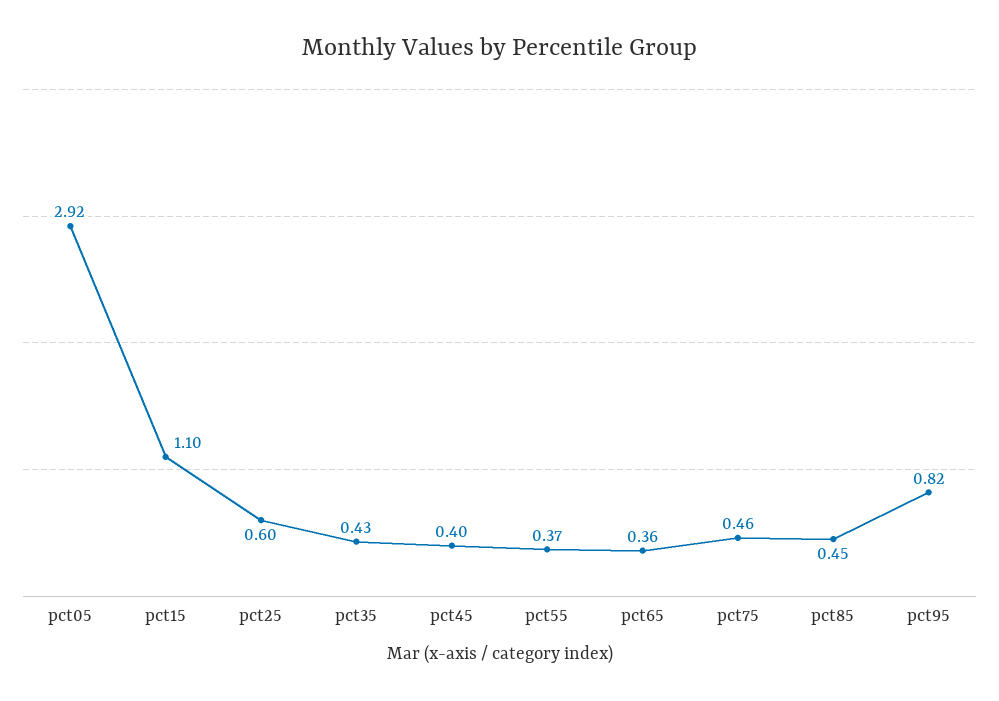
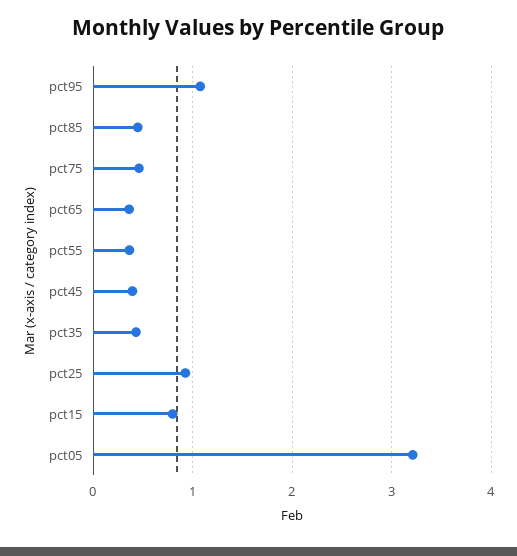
  {
-   "pct05": 2.92,
+   "pct05": 3.2,
-   "pct15": 1.1,
+   "pct15": 0.8,
-   "pct25": 0.6,
+   "pct25": 0.9,
    "pct35": 0.43,
    "pct45": 0.4,
    "pct55": 0.37,
    "pct65": 0.36,
    "pct75": 0.46,
    "pct85": 0.45,
-   "pct95": 0.82
+   "pct95": 1.1
  }

